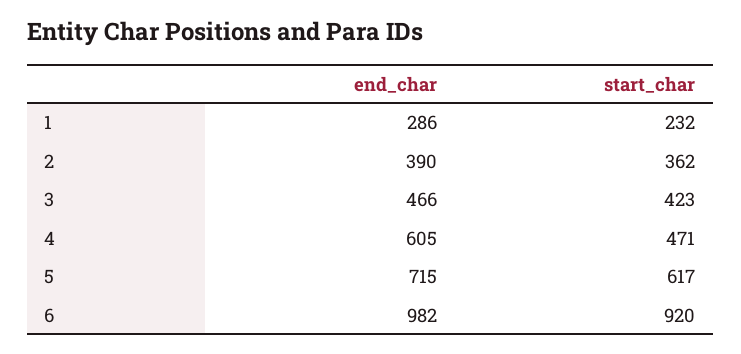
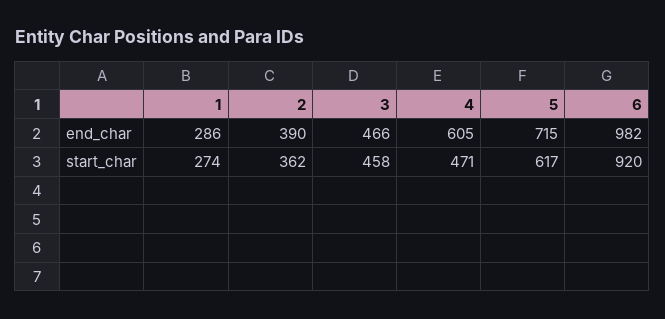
  {
    "end_char": {
      "1": 286,
      "2": 390,
      "3": 466,
      "4": 605,
      "5": 715,
      "6": 982
    },
    "start_char": {
-     "1": 232,
+     "1": 274,
      "2": 362,
-     "3": 423,
+     "3": 458,
      "4": 471,
      "5": 617,
      "6": 920
    }
  }

